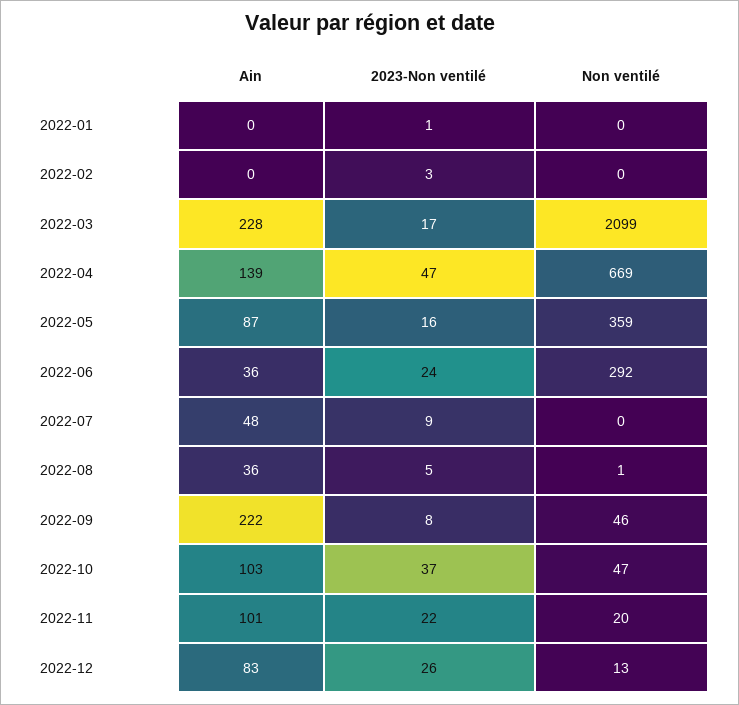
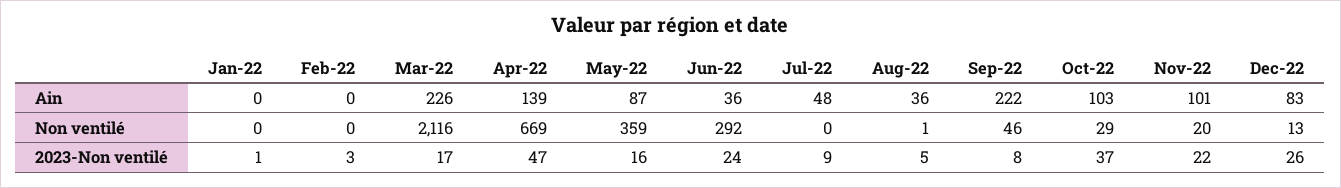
  {
    "Ain": {
      "2022-01": 0,
      "2022-02": 0,
-     "2022-03": 228,
+     "2022-03": 226,
      "2022-04": 139,
      "2022-05": 87,
      "2022-06": 36,
      "2022-07": 48,
      "2022-08": 36,
      "2022-09": 222,
      "2022-10": 103,
      "2022-11": 101,
      "2022-12": 83
    },
    "2023-Non ventilé": {
      "2022-01": 1,
      "2022-02": 3,
      "2022-03": 17,
      "2022-04": 47,
      "2022-05": 16,
      "2022-06": 24,
      "2022-07": 9,
      "2022-08": 5,
      "2022-09": 8,
      "2022-10": 37,
      "2022-11": 22,
      "2022-12": 26
    },
    "Non ventilé": {
      "2022-01": 0,
      "2022-02": 0,
-     "2022-03": 2099,
+     "2022-03": 2116,
      "2022-04": 669,
      "2022-05": 359,
      "2022-06": 292,
      "2022-07": 0,
      "2022-08": 1,
      "2022-09": 46,
-     "2022-10": 47,
+     "2022-10": 29,
      "2022-11": 20,
      "2022-12": 13
    }
  }

